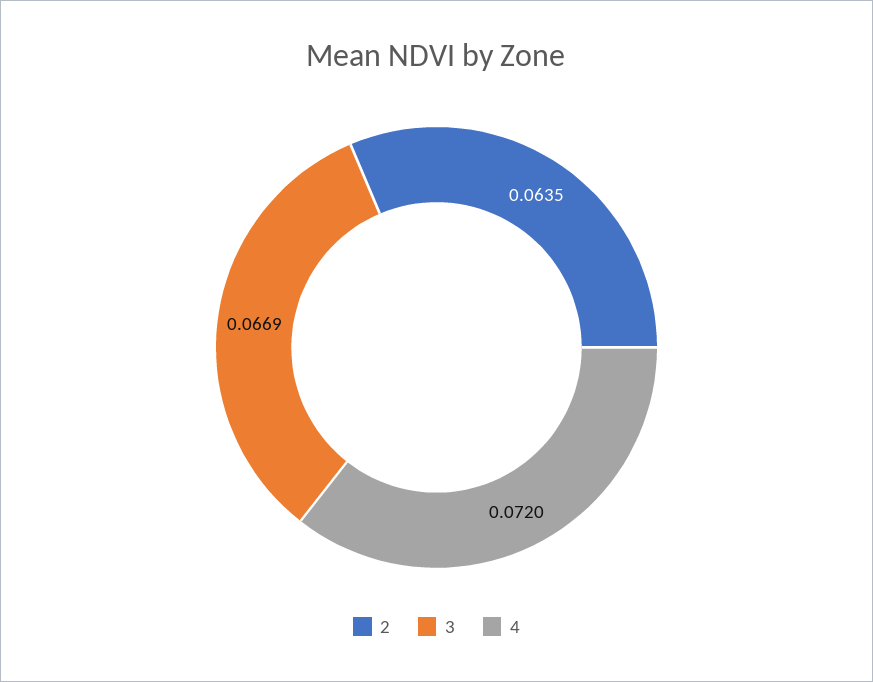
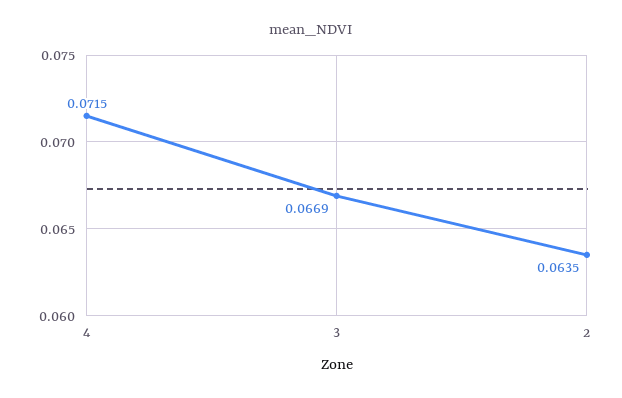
  {
    "2": 0.0635,
    "3": 0.0669,
-   "4": 0.072
+   "4": 0.0715
  }

